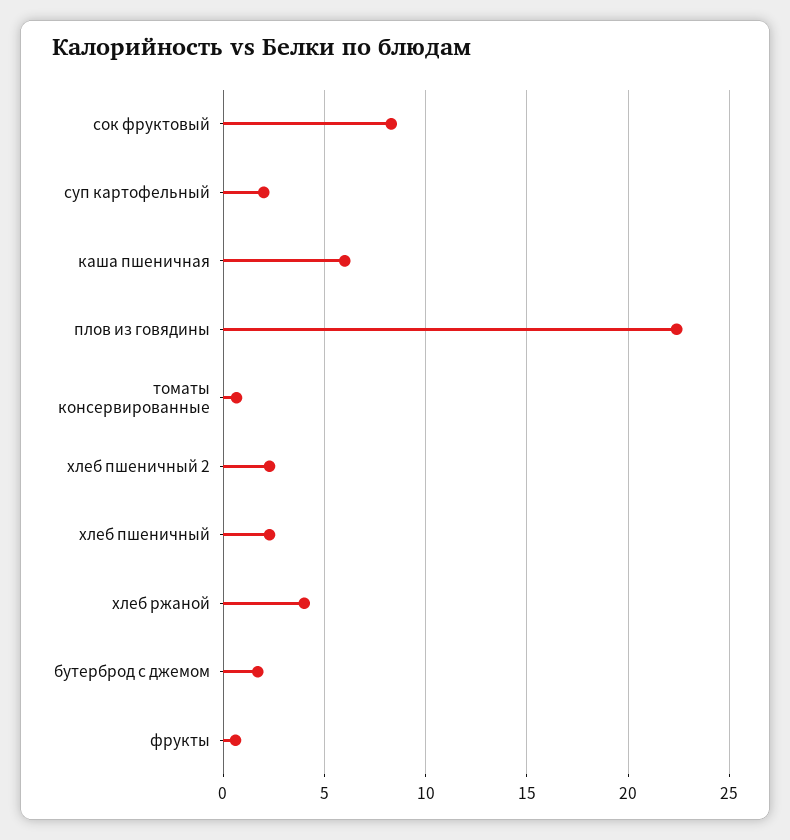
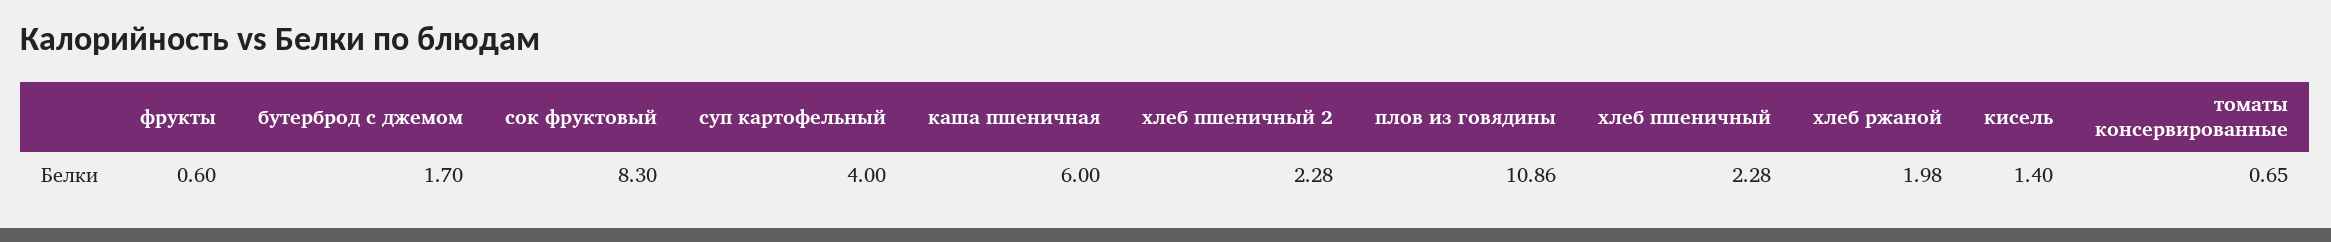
  {
    "сок фруктовый": 8.3,
-   "суп картофельный": 2,
+   "суп картофельный": 4,
    "каша пшеничная": 6,
-   "плов из говядины": 22.5,
+   "плов из говядины": 10.86,
    "томаты консервированные": 0.65,
    "хлеб пшеничный 2": 2.28,
    "хлеб пшеничный": 2.28,
-   "хлеб ржаной": 4,
+   "хлеб ржаной": 1.98,
    "бутерброд с джемом": 1.7,
-   "фрукты": 0.6
+   "фрукты": 0.6,
+   "кисель": 1.4
  }

